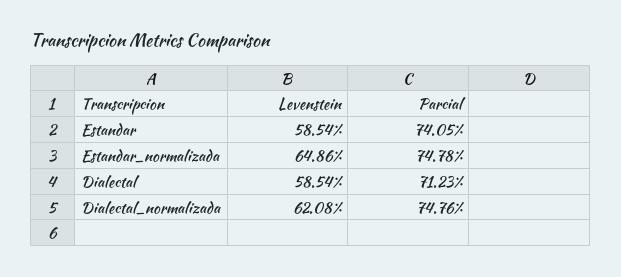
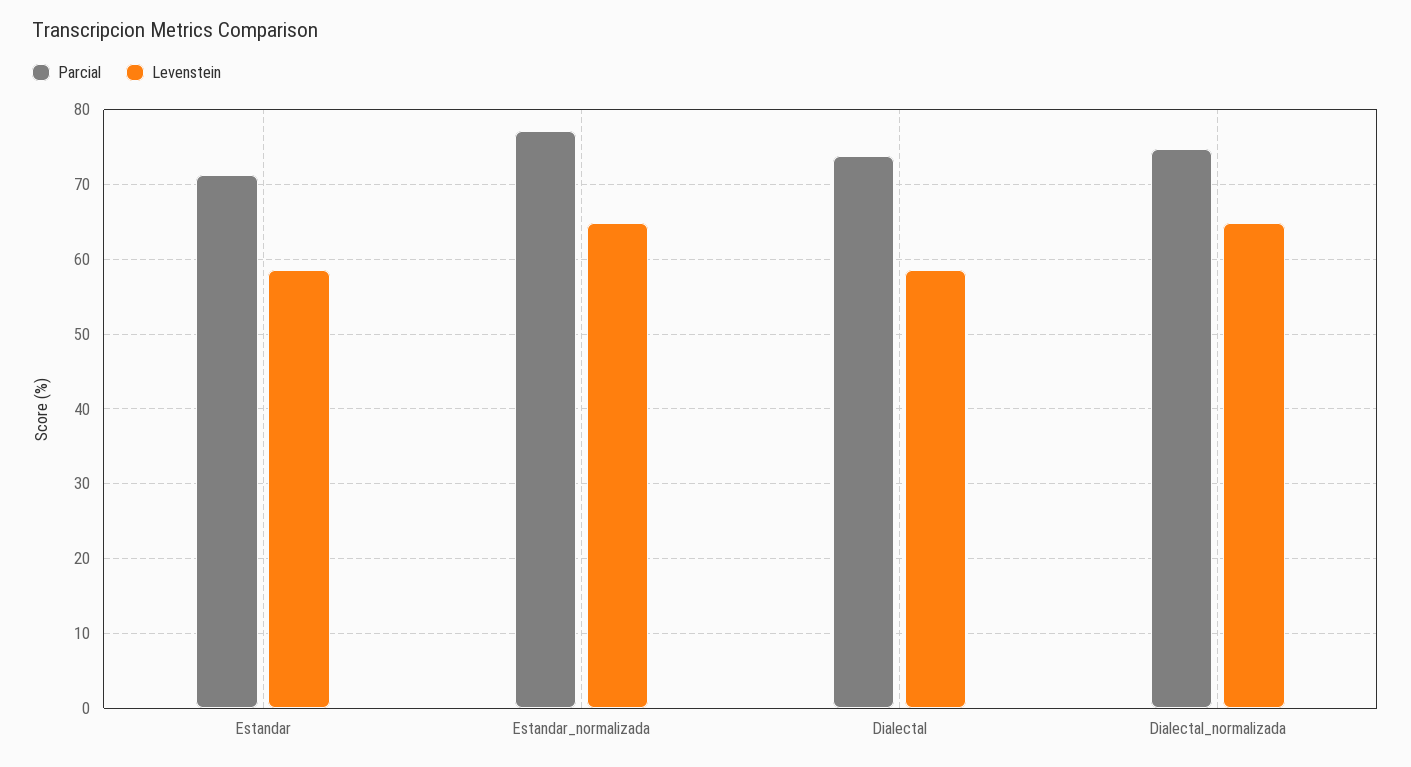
  {
    "Levenstein": {
      "Estandar": 58.54,
      "Estandar_normalizada": 64.86,
      "Dialectal": 58.54,
-     "Dialectal_normalizada": 62.08
+     "Dialectal_normalizada": 65
    },
    "Parcial": {
-     "Estandar": 74.05,
+     "Estandar": 71,
-     "Estandar_normalizada": 74.78,
+     "Estandar_normalizada": 77,
-     "Dialectal": 71.23,
+     "Dialectal": 74,
      "Dialectal_normalizada": 74.76
    }
  }

